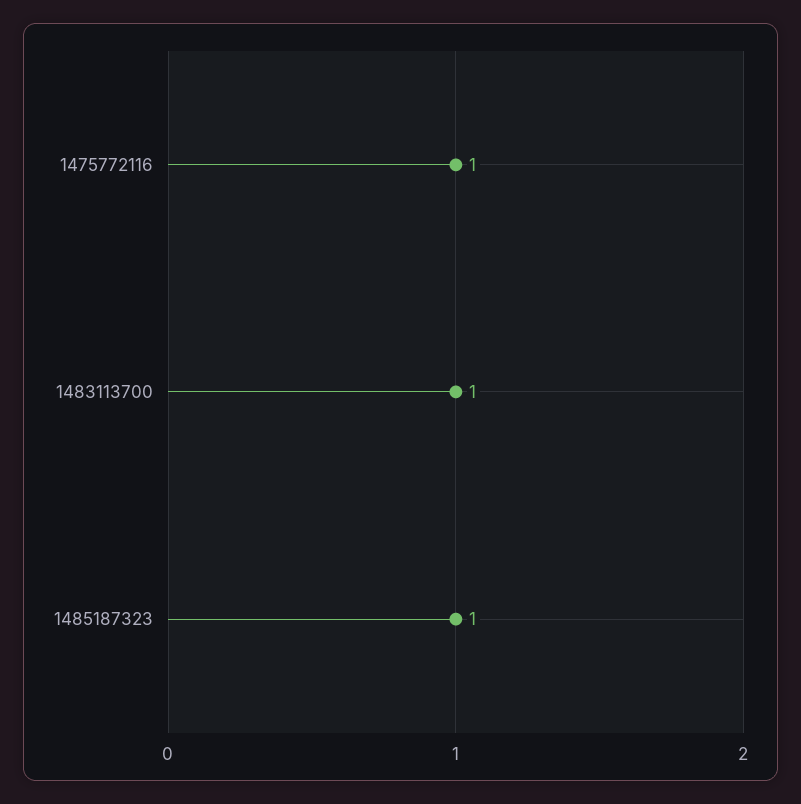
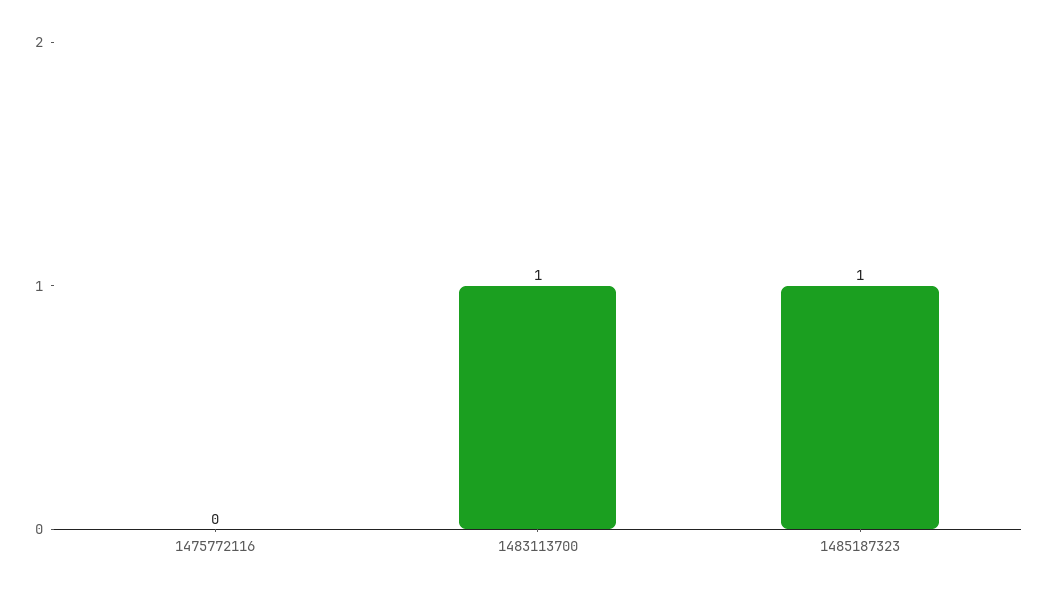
  {
-   "1475772116": 1,
+   "1475772116": 0,
    "1483113700": 1,
    "1485187323": 1
  }

